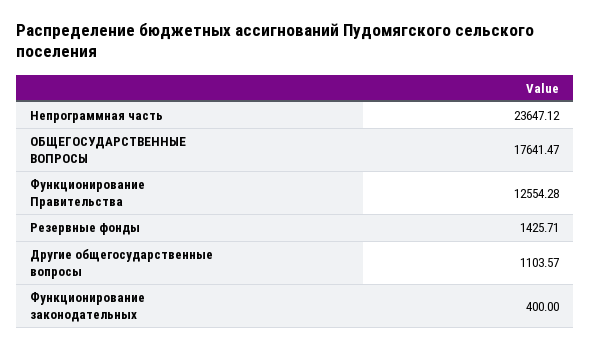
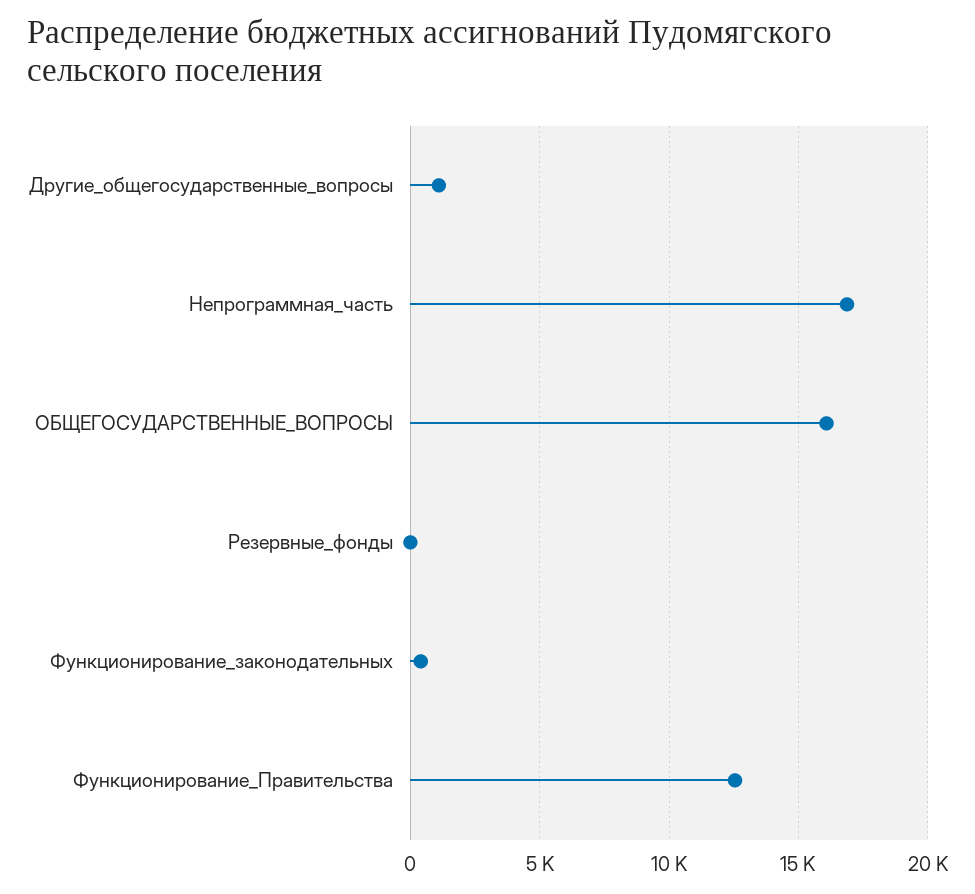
  {
-   "Непрограммная часть": 23647.12,
+   "Непрограммная часть": 17000,
-   "ОБЩЕГОСУДАРСТВЕННЫЕ ВОПРОСЫ": 17641.47,
+   "ОБЩЕГОСУДАРСТВЕННЫЕ ВОПРОСЫ": 16000,
    "Функционирование Правительства": 12554.28,
-   "Резервные фонды": 1425.71,
+   "Резервные фонды": 0,
    "Другие общегосударственные вопросы": 1103.57,
    "Функционирование законодательных": 400
  }

